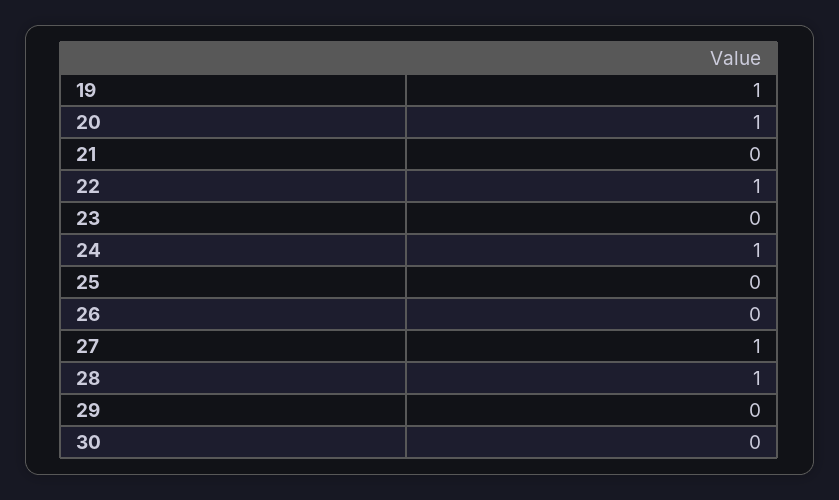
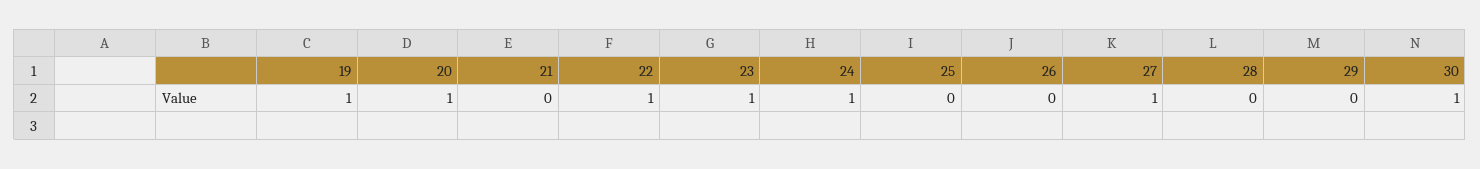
  {
    "19": 1,
    "20": 1,
    "21": 0,
    "22": 1,
-   "23": 0,
+   "23": 1,
    "24": 1,
    "25": 0,
    "26": 0,
    "27": 1,
-   "28": 1,
+   "28": 0,
    "29": 0,
-   "30": 0
+   "30": 1
  }

